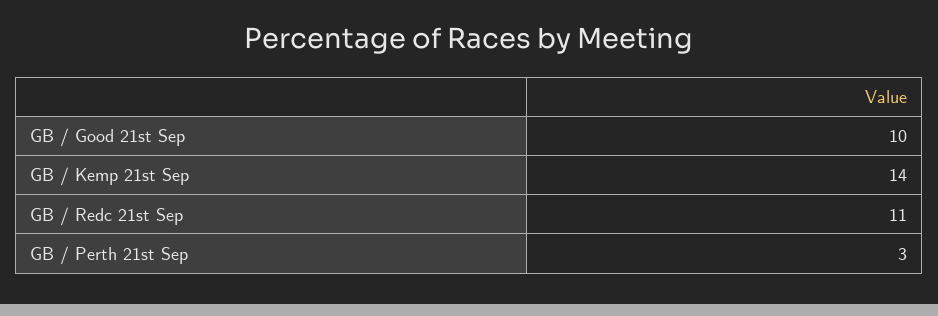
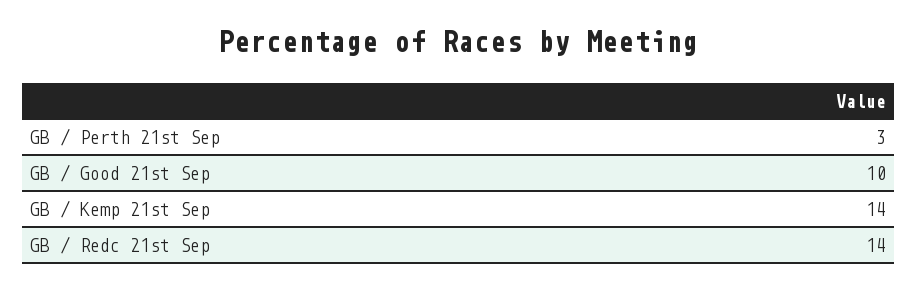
  {
    "GB / Good 21st Sep": 10,
    "GB / Kemp 21st Sep": 14,
-   "GB / Redc 21st Sep": 11,
+   "GB / Redc 21st Sep": 14,
    "GB / Perth 21st Sep": 3
  }

